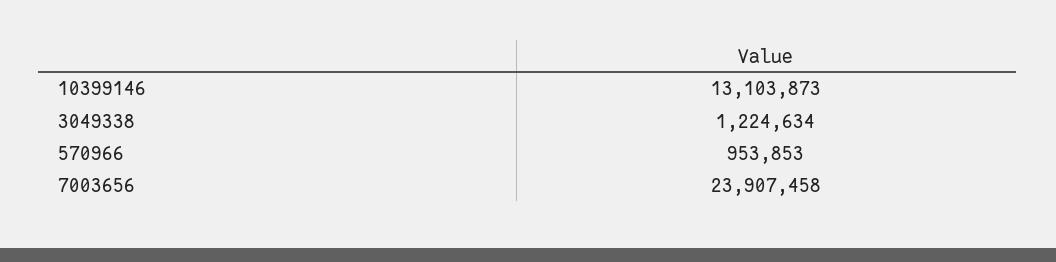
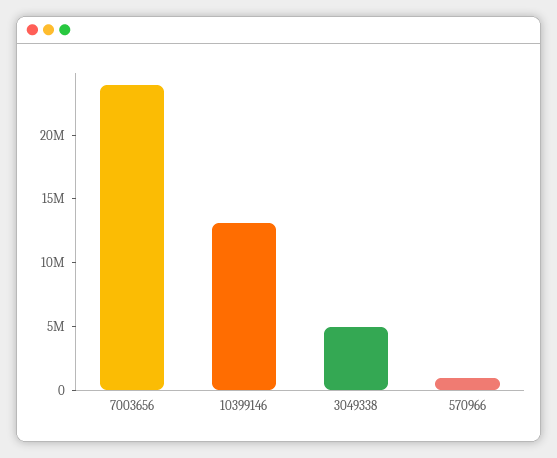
  {
    "10399146": 13103873,
-   "3049338": 1224634,
+   "3049338": 5000000,
    "570966": 953853,
    "7003656": 23907458
  }

